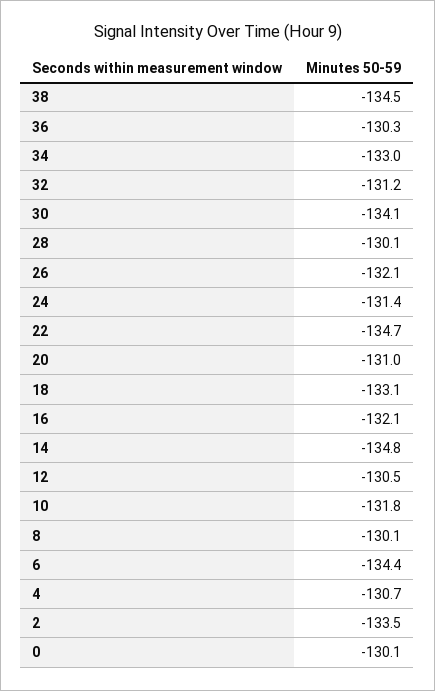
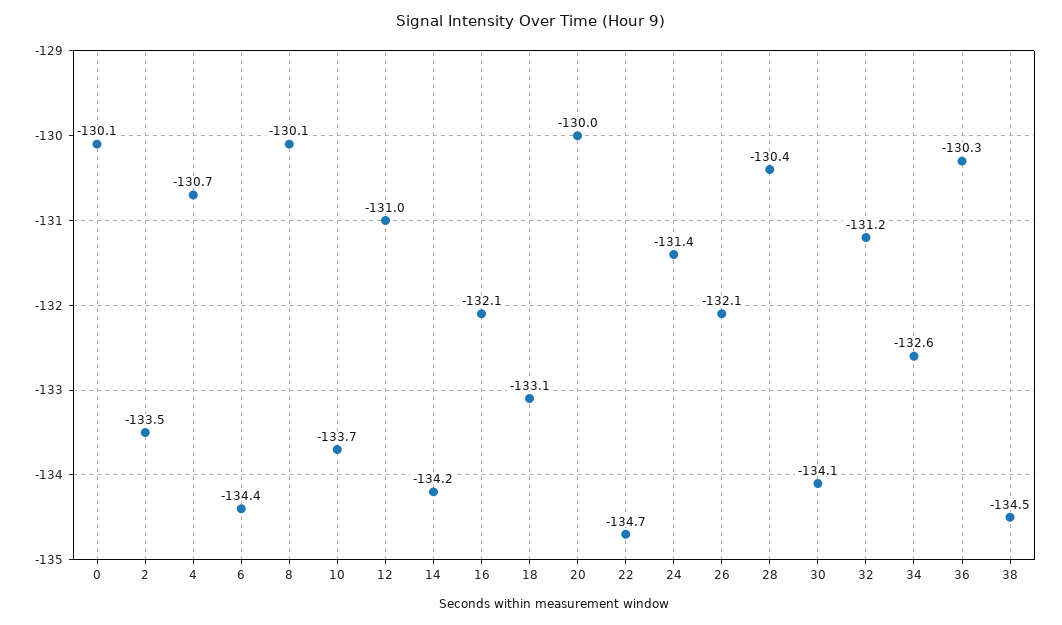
  {
    "38": -134.5,
    "36": -130.3,
-   "34": -133,
+   "34": -132.6,
    "32": -131.2,
    "30": -134.1,
-   "28": -130.1,
+   "28": -130.4,
    "26": -132.1,
    "24": -131.4,
    "22": -134.7,
-   "20": -131,
+   "20": -130,
    "18": -133.1,
    "16": -132.1,
-   "14": -134.8,
+   "14": -134.2,
-   "12": -130.5,
+   "12": -131,
-   "10": -131.8,
+   "10": -133.7,
    "8": -130.1,
    "6": -134.4,
    "4": -130.7,
    "2": -133.5,
    "0": -130.1
  }

